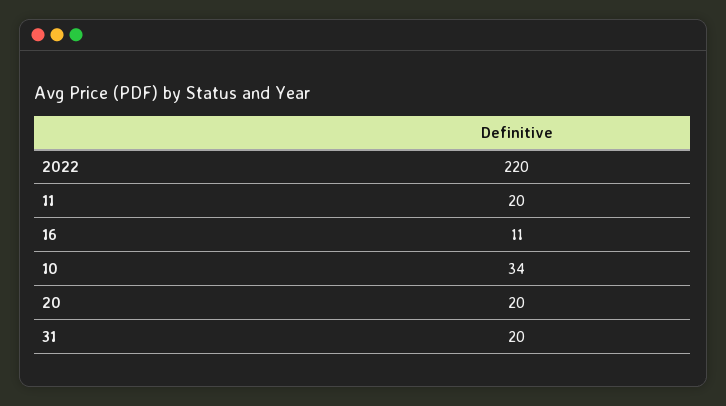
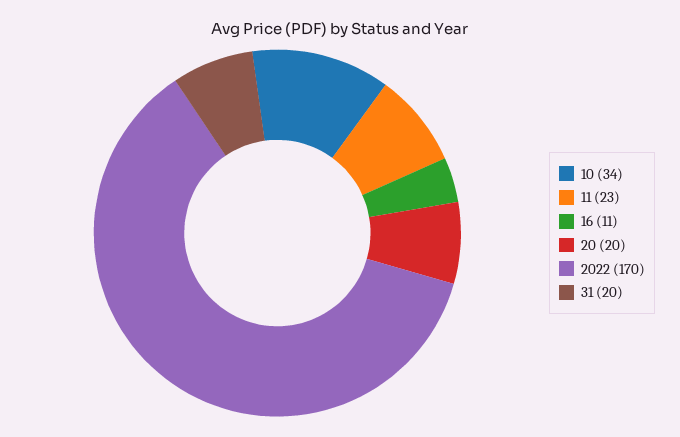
  {
-   "2022": 220,
+   "2022": 170,
-   "11": 20,
+   "11": 23,
    "16": 11,
    "10": 34,
    "20": 20,
    "31": 20
  }

